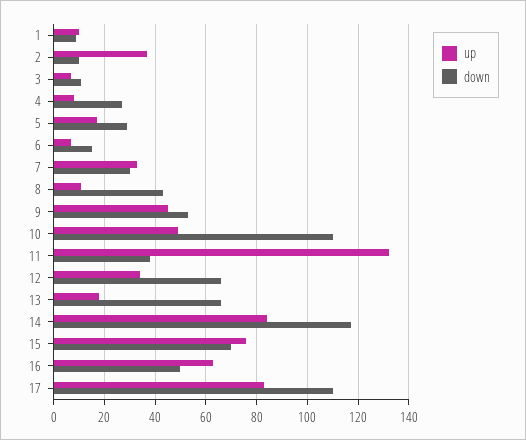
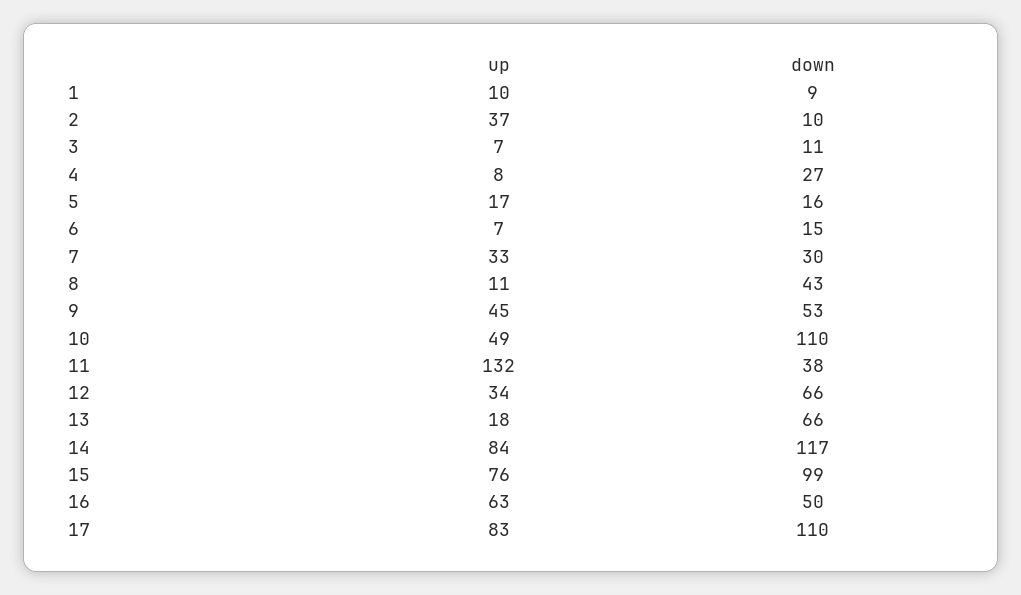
  {
    "up": {
      "1": 10,
      "2": 37,
      "3": 7,
      "4": 8,
      "5": 17,
      "6": 7,
      "7": 33,
      "8": 11,
      "9": 45,
      "10": 49,
      "11": 132,
      "12": 34,
      "13": 18,
      "14": 84,
      "15": 76,
      "16": 63,
      "17": 83
    },
    "down": {
      "1": 9,
      "2": 10,
      "3": 11,
      "4": 27,
-     "5": 30,
+     "5": 16,
      "6": 15,
      "7": 30,
      "8": 43,
      "9": 53,
      "10": 110,
      "11": 38,
      "12": 66,
      "13": 66,
      "14": 117,
-     "15": 70,
+     "15": 99,
      "16": 50,
      "17": 110
    }
  }

